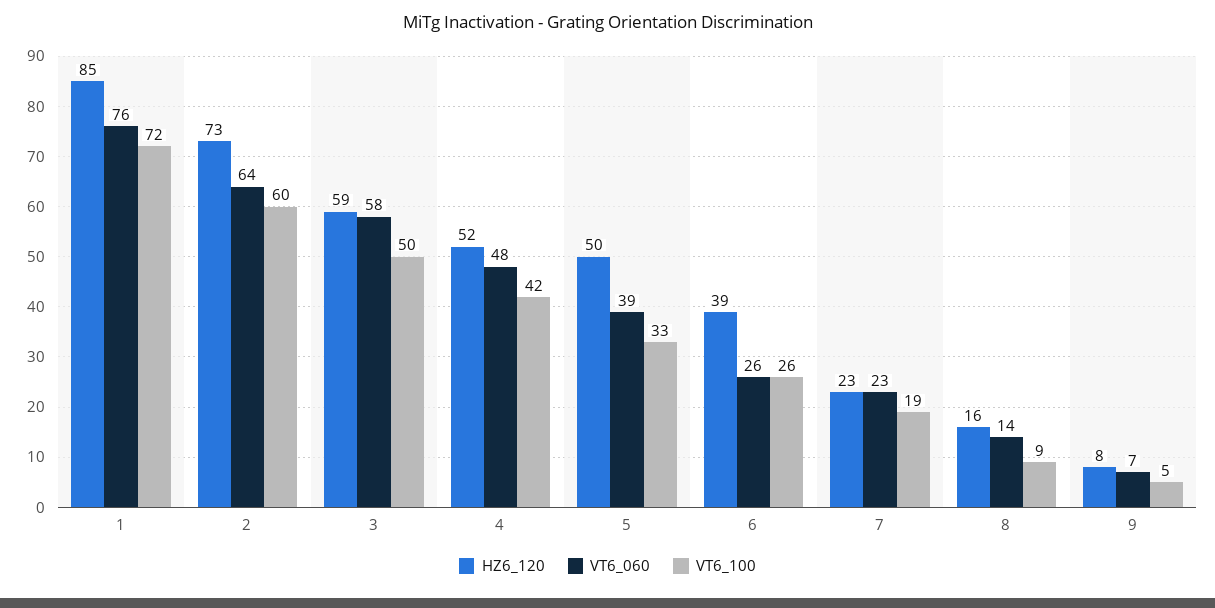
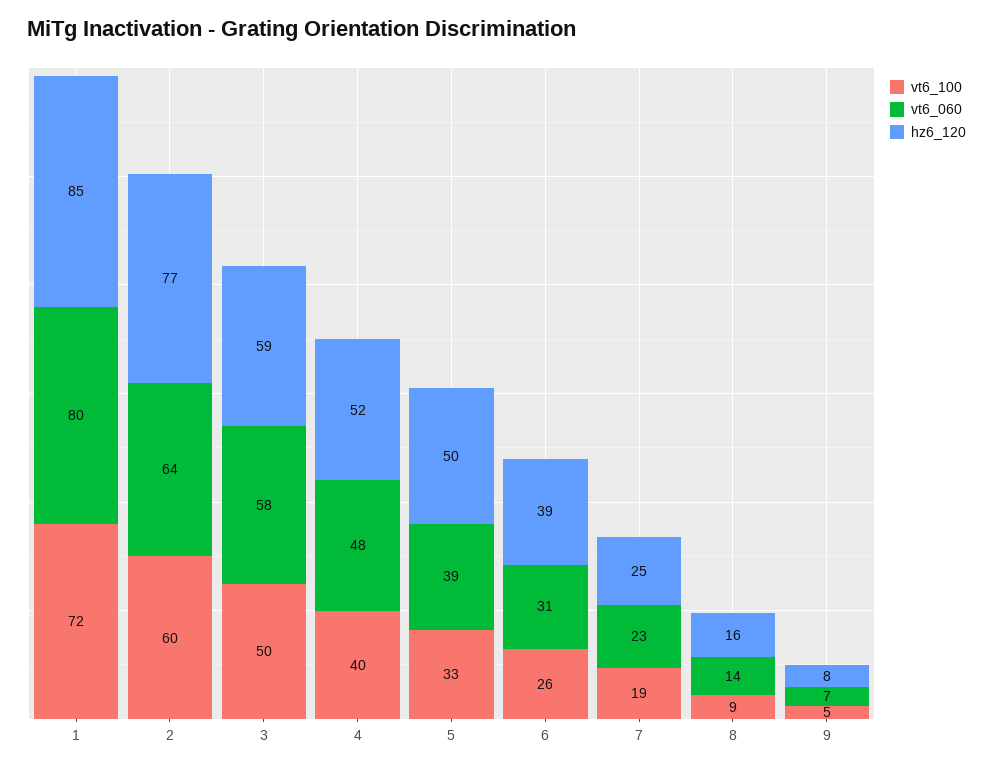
  {
    "HZ6_120": {
      "1": 85,
-     "2": 73,
+     "2": 77,
      "3": 59,
      "4": 52,
      "5": 50,
      "6": 39,
-     "7": 23,
+     "7": 25,
      "8": 16,
      "9": 8
    },
    "VT6_060": {
-     "1": 76,
+     "1": 80,
      "2": 64,
      "3": 58,
      "4": 48,
      "5": 39,
-     "6": 26,
+     "6": 31,
      "7": 23,
      "8": 14,
      "9": 7
    },
    "VT6_100": {
      "1": 72,
      "2": 60,
      "3": 50,
-     "4": 42,
+     "4": 40,
      "5": 33,
      "6": 26,
      "7": 19,
      "8": 9,
      "9": 5
    }
  }

